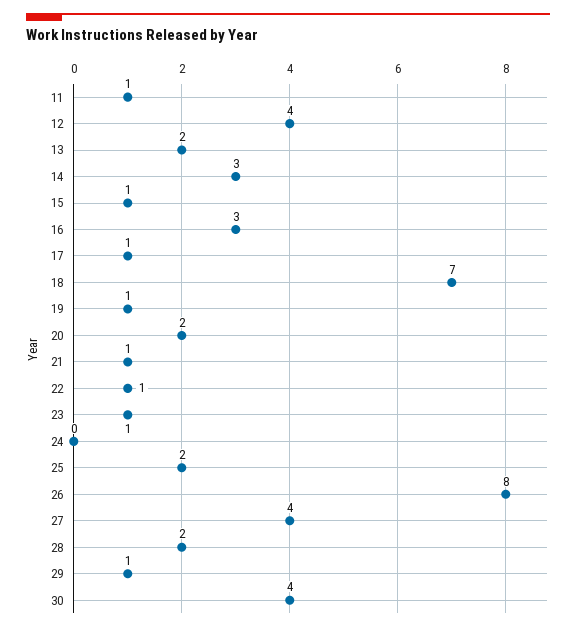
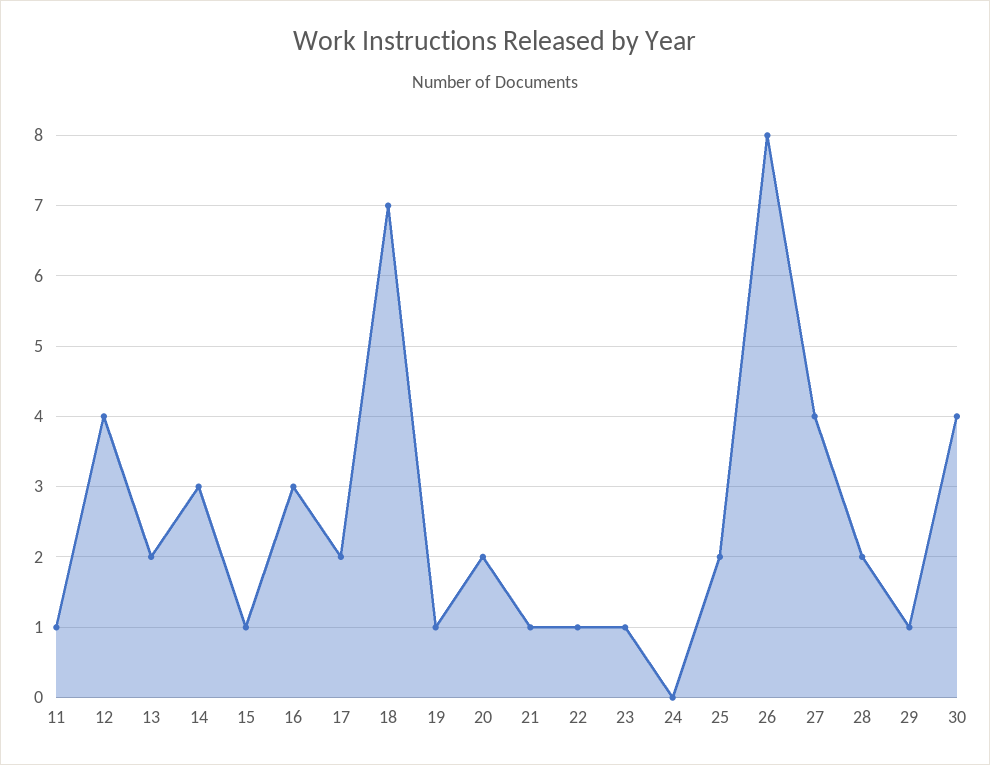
  {
    "11": 1,
    "12": 4,
    "13": 2,
    "14": 3,
    "15": 1,
    "16": 3,
-   "17": 1,
+   "17": 2,
    "18": 7,
    "19": 1,
    "20": 2,
    "21": 1,
    "22": 1,
    "23": 1,
    "24": 0,
    "25": 2,
    "26": 8,
    "27": 4,
    "28": 2,
    "29": 1,
    "30": 4
  }

